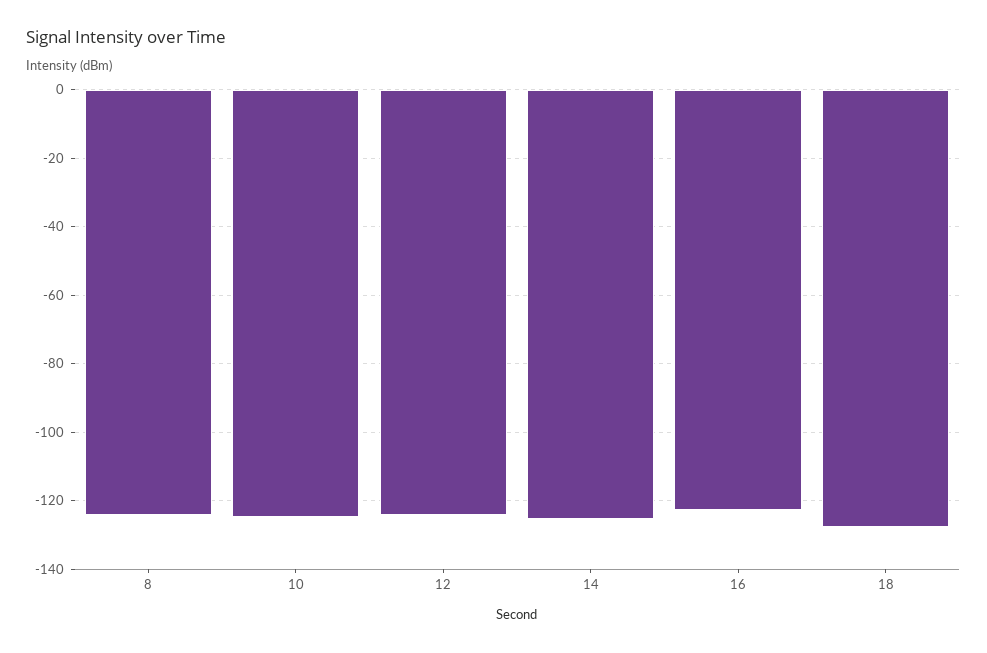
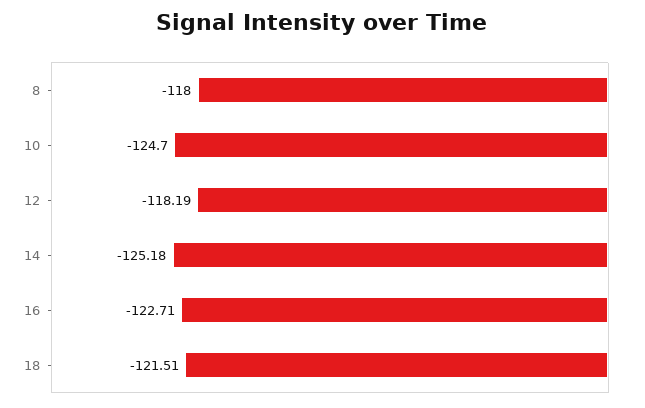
  {
-   "8": -124,
+   "8": -118,
    "10": -124.7,
-   "12": -124,
+   "12": -118.19,
    "14": -125.18,
    "16": -122.71,
-   "18": -128
+   "18": -121.51
  }

